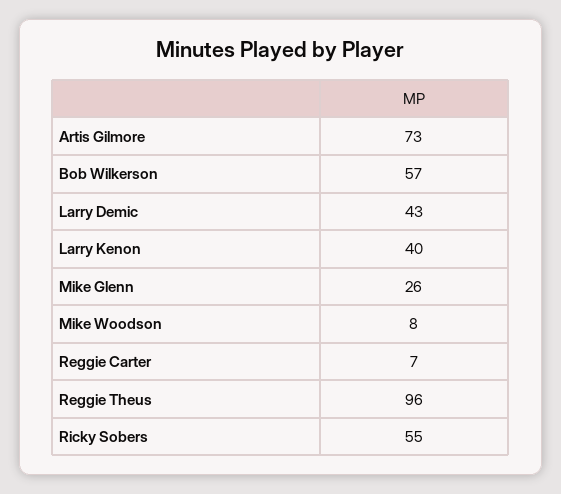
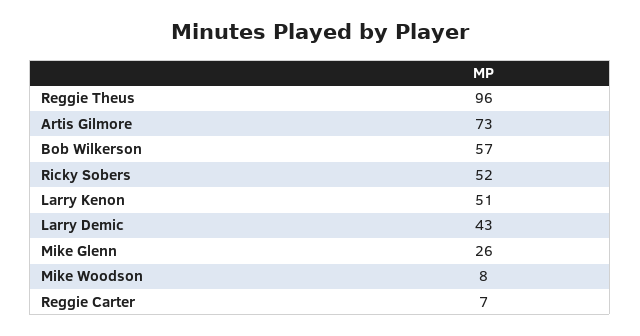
  {
    "Artis Gilmore": 73,
    "Bob Wilkerson": 57,
    "Larry Demic": 43,
-   "Larry Kenon": 40,
+   "Larry Kenon": 51,
    "Mike Glenn": 26,
    "Mike Woodson": 8,
    "Reggie Carter": 7,
    "Reggie Theus": 96,
-   "Ricky Sobers": 55
+   "Ricky Sobers": 52
  }

